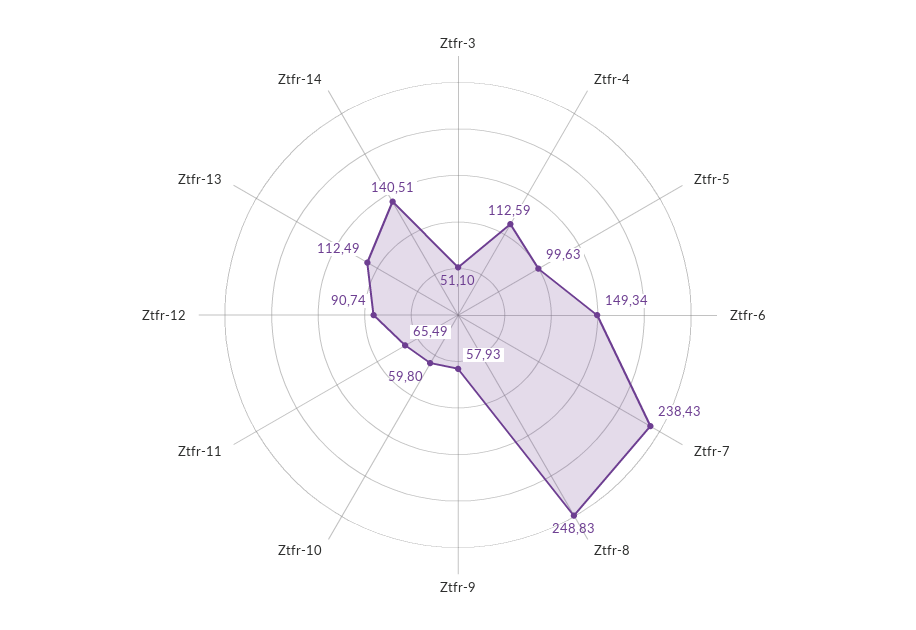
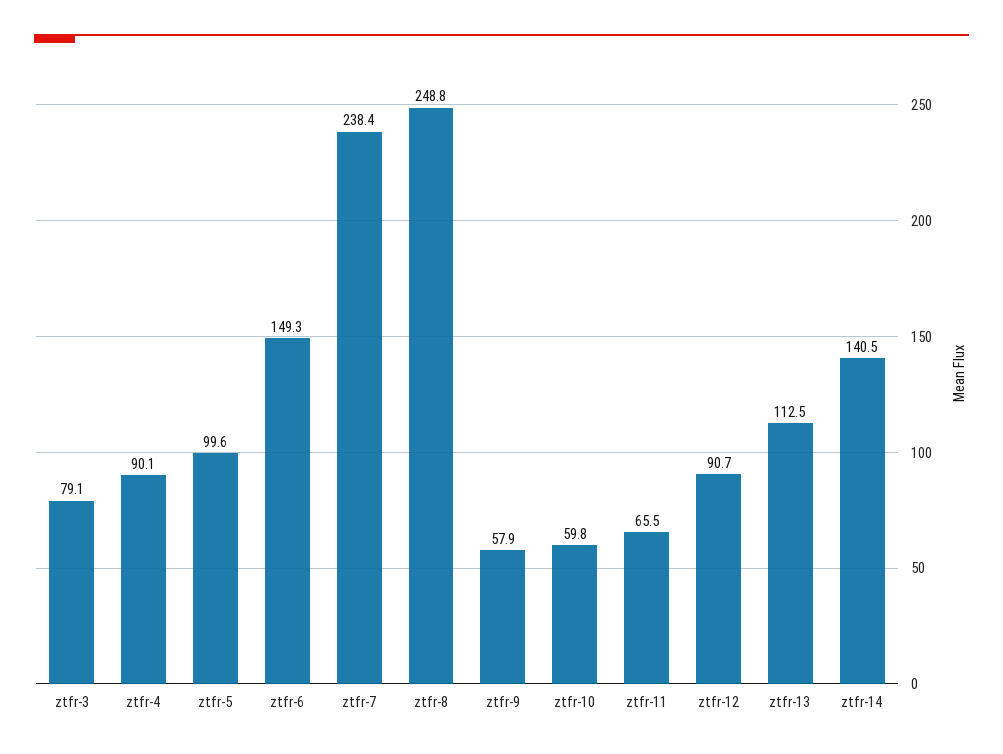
  {
-   "Ztfr-3": 51.1,
+   "Ztfr-3": 79.1,
-   "Ztfr-4": 112.59,
+   "Ztfr-4": 90.1,
    "Ztfr-5": 99.63,
    "Ztfr-6": 149.34,
    "Ztfr-7": 238.43,
    "Ztfr-8": 248.83,
    "Ztfr-9": 57.93,
    "Ztfr-10": 59.8,
    "Ztfr-11": 65.49,
    "Ztfr-12": 90.74,
    "Ztfr-13": 112.49,
    "Ztfr-14": 140.51
  }

